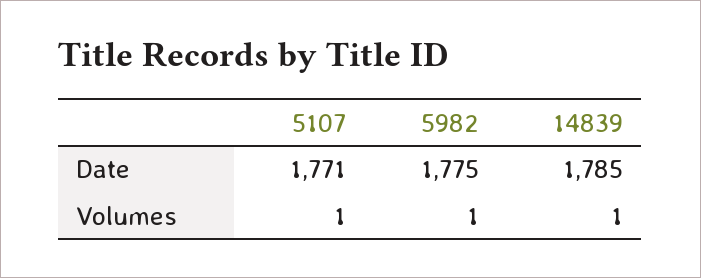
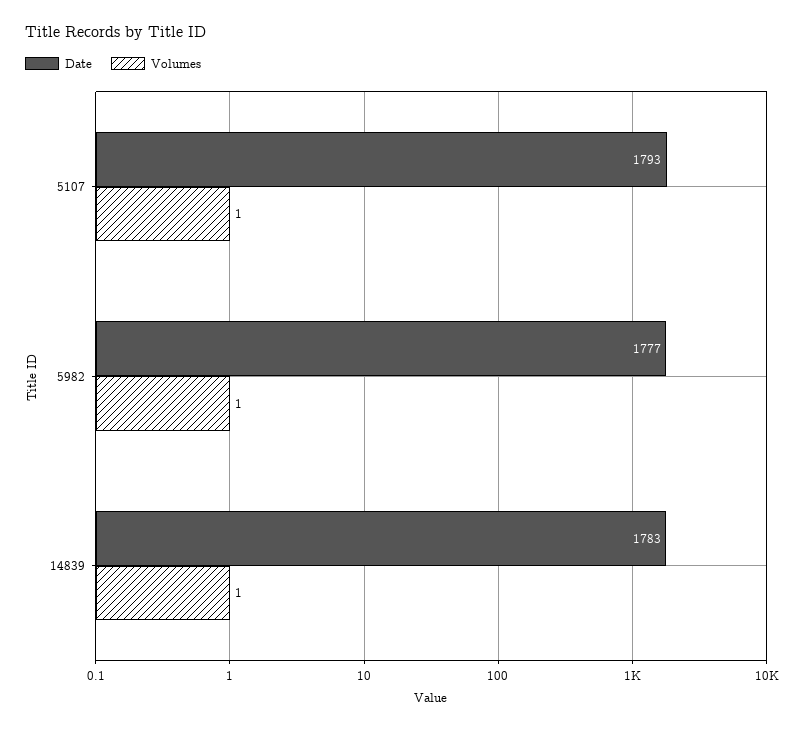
  {
    "Date": {
-     "5107": 1771,
+     "5107": 1793,
-     "5982": 1775,
+     "5982": 1777,
-     "14839": 1785
+     "14839": 1783
    },
    "Volumes": {
      "5107": 1,
      "5982": 1,
      "14839": 1
    }
  }

